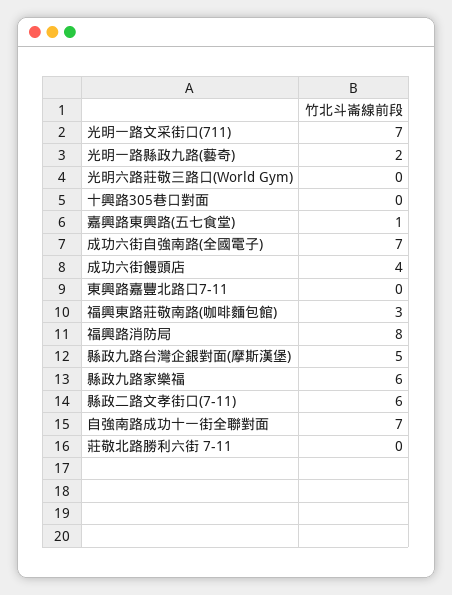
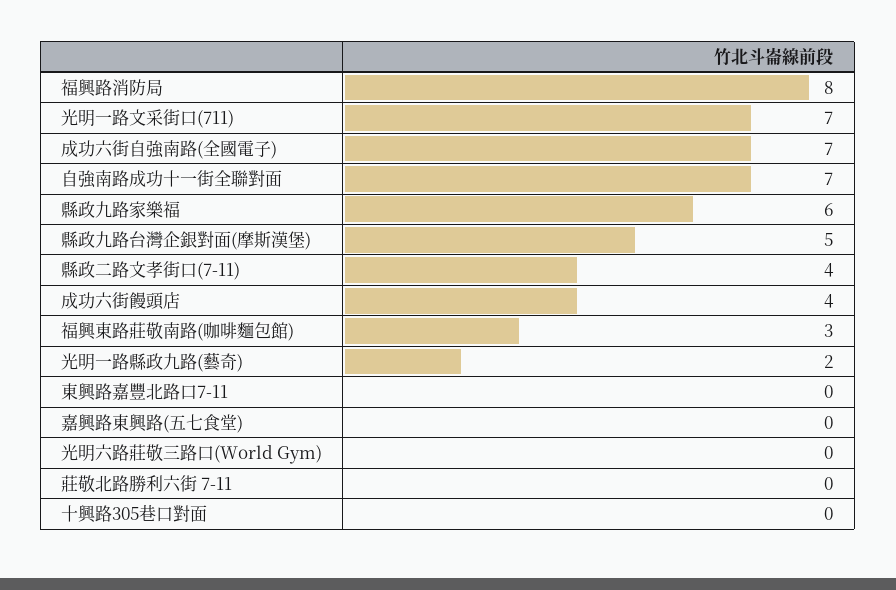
  {
    "光明一路文采街口(711)": 7,
    "光明一路縣政九路(藝奇)": 2,
    "光明六路莊敬三路口(World Gym)": 0,
    "十興路305巷口對面": 0,
-   "嘉興路東興路(五七食堂)": 1,
+   "嘉興路東興路(五七食堂)": 0,
    "成功六街自強南路(全國電子)": 7,
    "成功六街饅頭店": 4,
    "東興路嘉豐北路口7-11": 0,
    "福興東路莊敬南路(咖啡麵包館)": 3,
    "福興路消防局": 8,
    "縣政九路台灣企銀對面(摩斯漢堡)": 5,
    "縣政九路家樂福": 6,
-   "縣政二路文孝街口(7-11)": 6,
+   "縣政二路文孝街口(7-11)": 4,
    "自強南路成功十一街全聯對面": 7,
    "莊敬北路勝利六街 7-11": 0
  }

